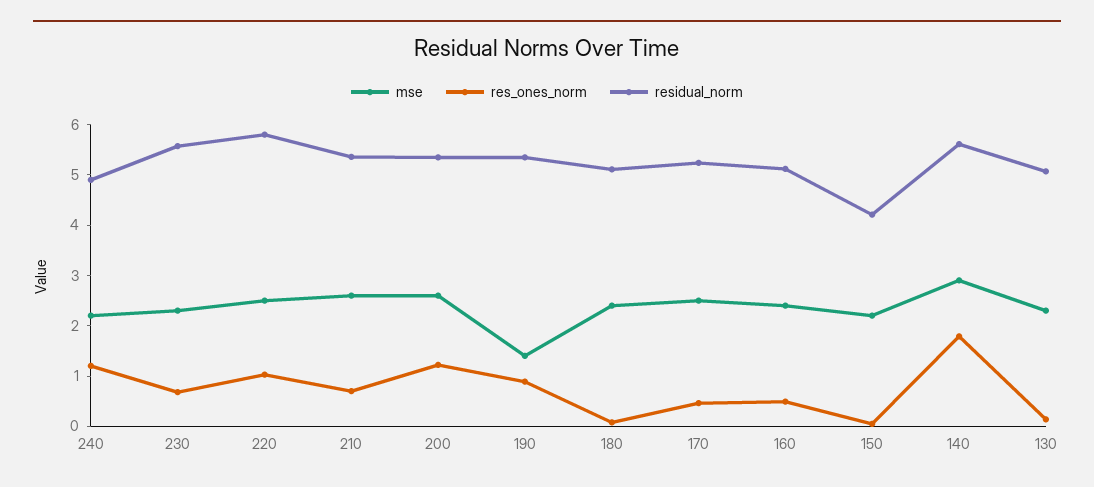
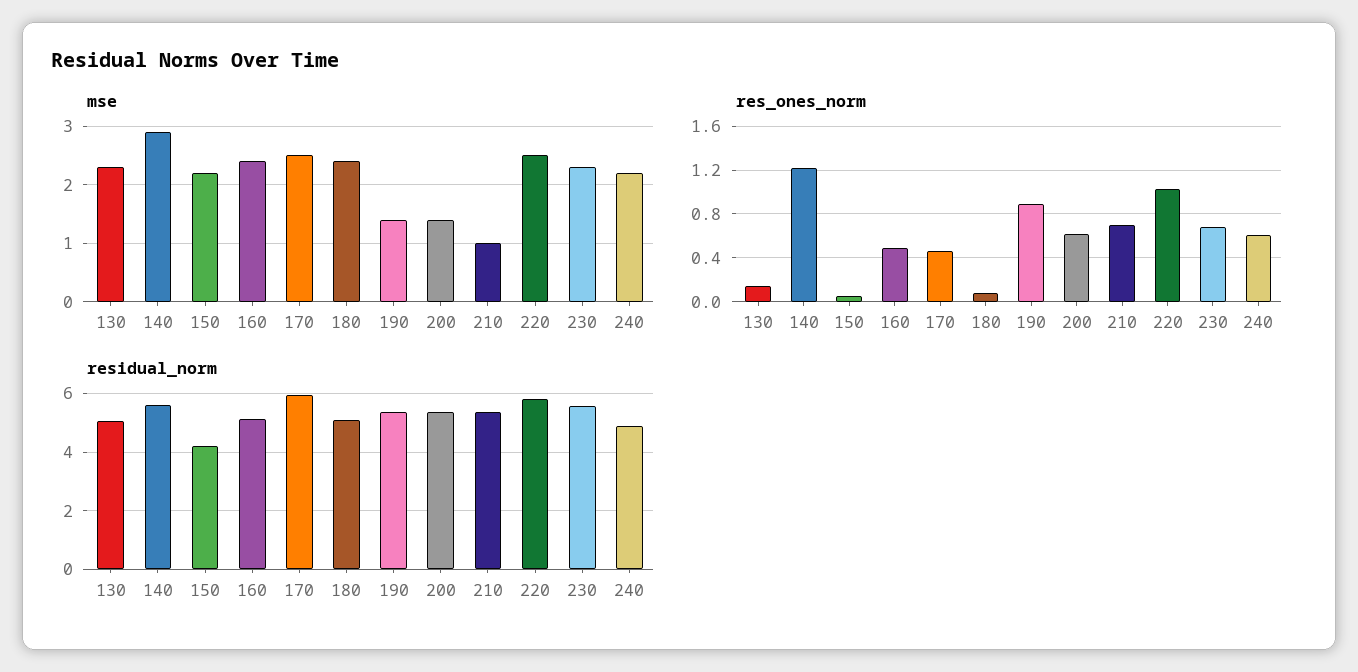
  {
    "mse": {
      "240": 2.2,
      "230": 2.4,
      "220": 2.6,
-     "210": 2.6,
+     "210": 1,
-     "200": 2.6,
+     "200": 1.5,
      "190": 1.4,
      "180": 2.4,
      "170": 2.6,
      "160": 2.4,
      "150": 2.2,
      "140": 3,
      "130": 2.4
    },
    "res_ones_norm": {
-     "240": 1.2,
+     "240": 0.6,
      "230": 0.7,
      "220": 1,
      "210": 0.7,
-     "200": 1.2,
+     "200": 0.6,
      "190": 0.9,
      "180": 0.1,
      "170": 0.5,
      "160": 0.5,
      "150": 0.1,
-     "140": 1.8,
+     "140": 1.2,
      "130": 0.1
    },
    "residual_norm": {
      "240": 5,
      "230": 5.6,
      "220": 5.8,
      "210": 5.4,
      "200": 5.4,
      "190": 5.4,
      "180": 5.2,
-     "170": 5.2,
+     "170": 6,
      "160": 5.2,
      "150": 4.2,
      "140": 5.6,
      "130": 5
    }
  }

